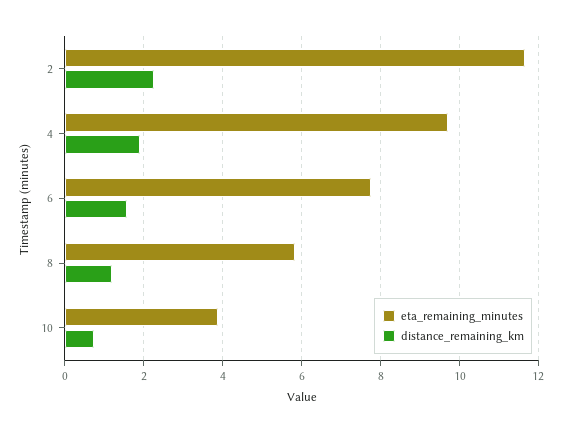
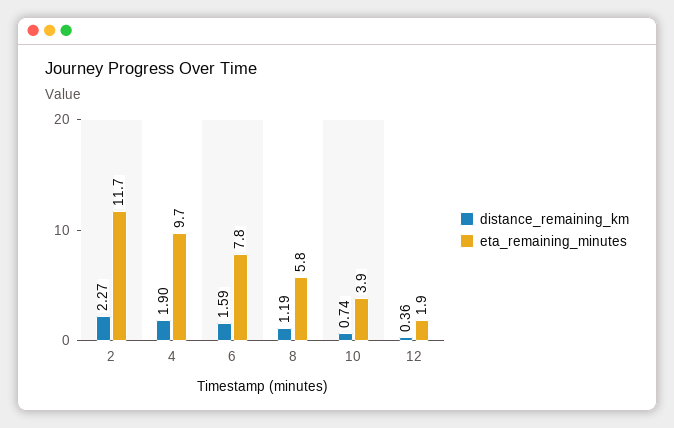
  {
    "eta_remaining_minutes": {
      "2": 11.7,
      "4": 9.7,
      "6": 7.8,
      "8": 5.8,
-     "10": 3.9
+     "10": 3.9,
+     "12": 1.9
    },
    "distance_remaining_km": {
      "2": 2.27,
      "4": 1.9,
      "6": 1.59,
      "8": 1.19,
-     "10": 0.74
+     "10": 0.74,
+     "12": 0.36
    }
  }

